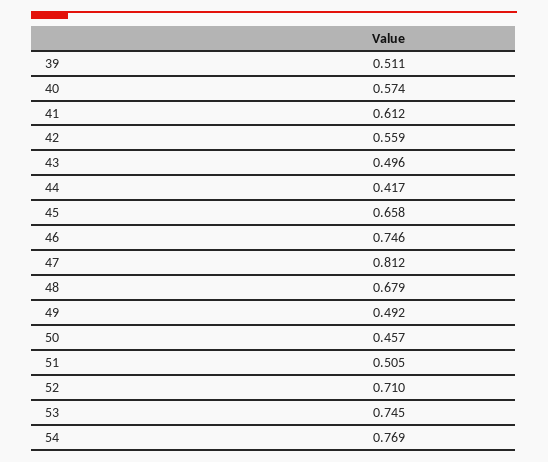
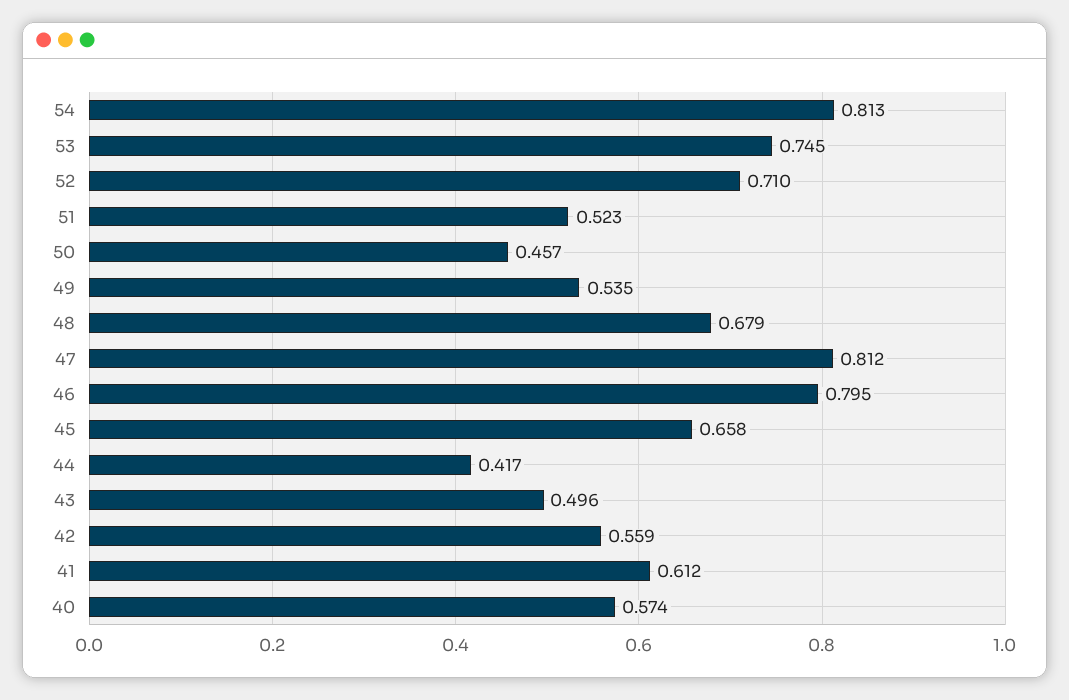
  {
-   "39": 0.511,
    "40": 0.574,
    "41": 0.612,
    "42": 0.559,
    "43": 0.496,
    "44": 0.417,
    "45": 0.658,
-   "46": 0.746,
+   "46": 0.795,
    "47": 0.812,
    "48": 0.679,
-   "49": 0.492,
+   "49": 0.535,
    "50": 0.457,
-   "51": 0.505,
+   "51": 0.523,
    "52": 0.71,
    "53": 0.745,
-   "54": 0.769
+   "54": 0.813
  }

